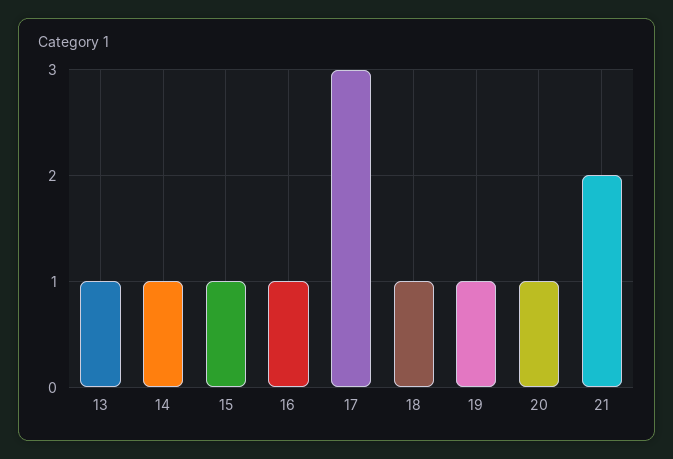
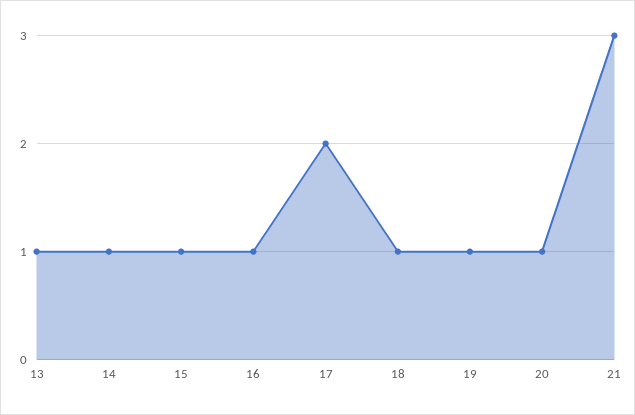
  {
    "13": 1,
    "14": 1,
    "15": 1,
    "16": 1,
-   "17": 3,
+   "17": 2,
    "18": 1,
    "19": 1,
    "20": 1,
-   "21": 2
+   "21": 3
  }

